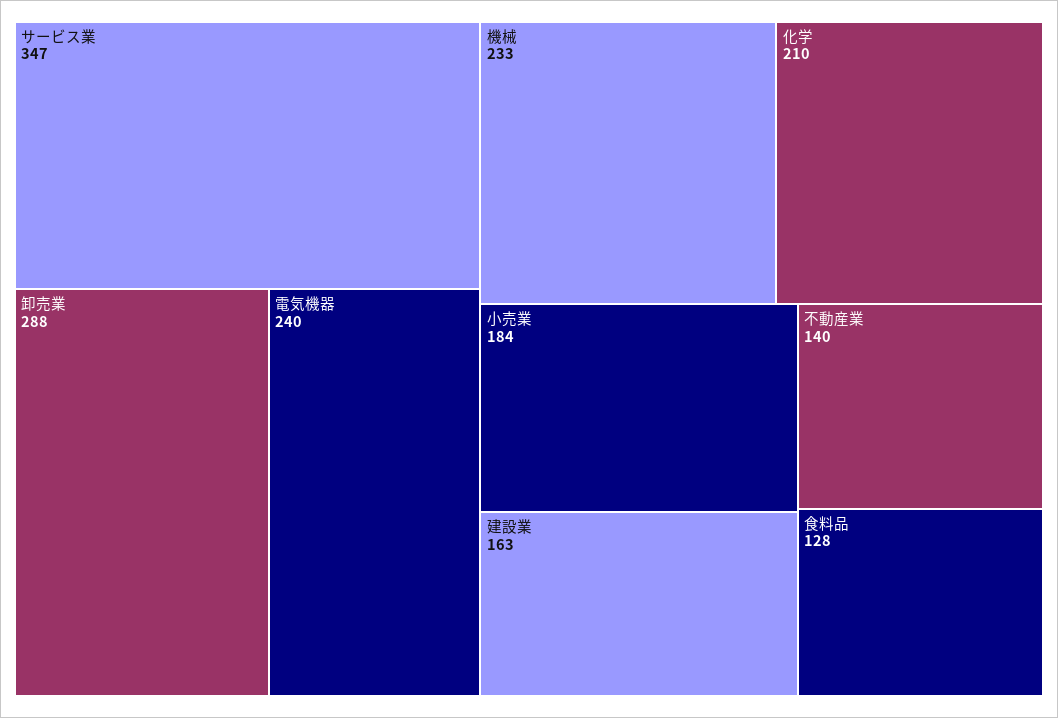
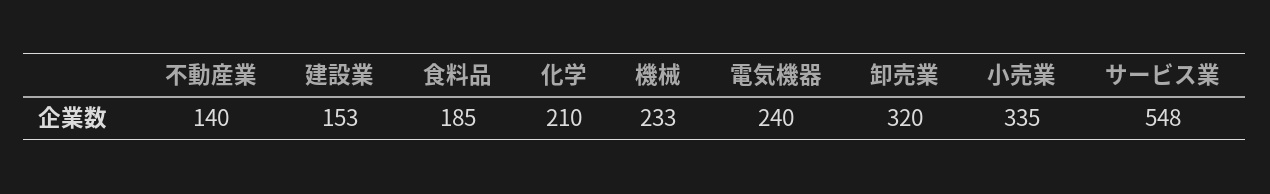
  {
-   "サービス業": 347,
+   "サービス業": 548,
-   "卸売業": 288,
+   "卸売業": 320,
    "電気機器": 240,
    "機械": 233,
    "化学": 210,
-   "小売業": 184,
+   "小売業": 335,
-   "建設業": 163,
+   "建設業": 153,
    "不動産業": 140,
-   "食料品": 128
+   "食料品": 185
  }

